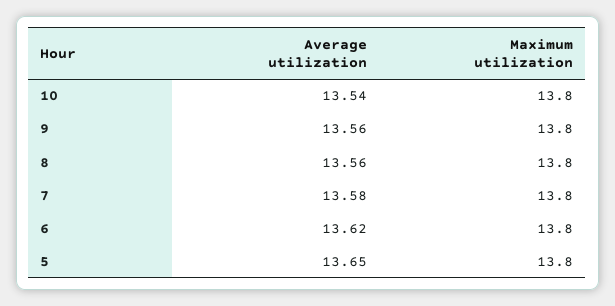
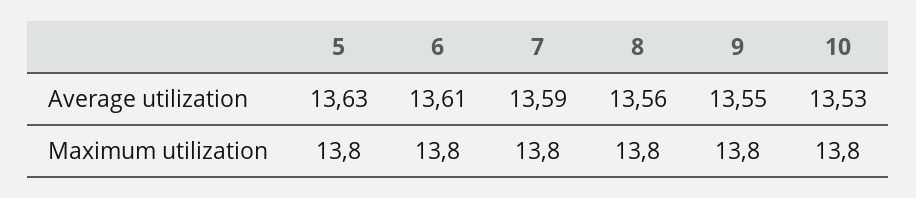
  {
    "Average utilization": {
-     "10": 13.54,
+     "10": 13.53,
-     "9": 13.56,
+     "9": 13.55,
      "8": 13.56,
-     "7": 13.58,
+     "7": 13.59,
-     "6": 13.62,
+     "6": 13.61,
-     "5": 13.65
+     "5": 13.63
    },
    "Maximum utilization": {
      "10": 13.8,
      "9": 13.8,
      "8": 13.8,
      "7": 13.8,
      "6": 13.8,
      "5": 13.8
    }
  }

